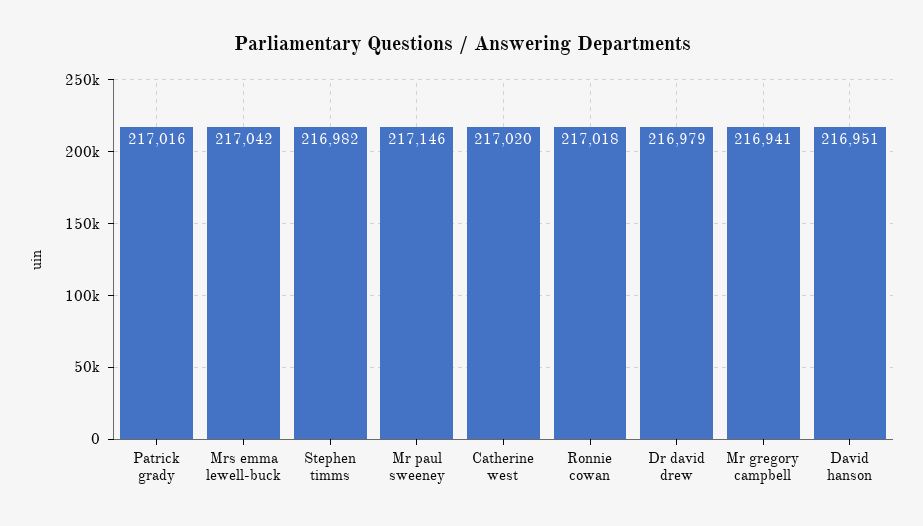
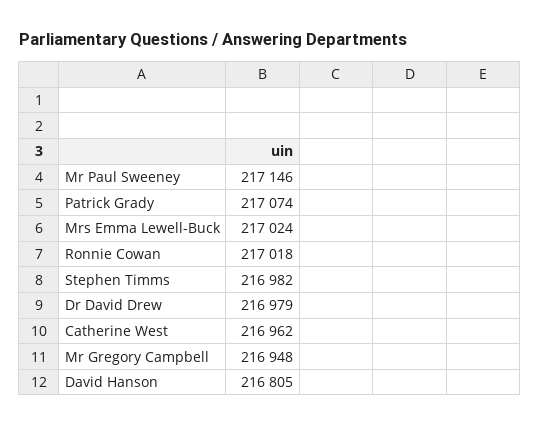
  {
-   "Patrick grady": 217016,
+   "Patrick grady": 217074,
-   "Mrs emma lewell-buck": 217042,
+   "Mrs emma lewell-buck": 217024,
    "Stephen timms": 216982,
    "Mr paul sweeney": 217146,
-   "Catherine west": 217020,
+   "Catherine west": 216962,
    "Ronnie cowan": 217018,
    "Dr david drew": 216979,
-   "Mr gregory campbell": 216941,
+   "Mr gregory campbell": 216948,
-   "David hanson": 216951
+   "David hanson": 216805
  }

